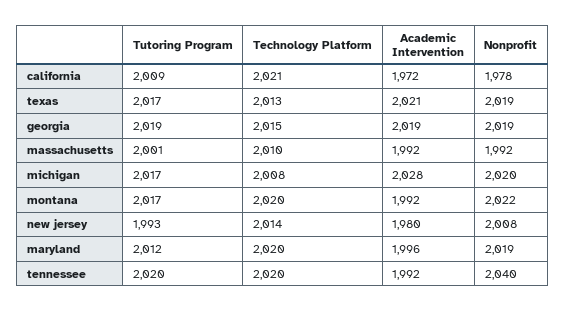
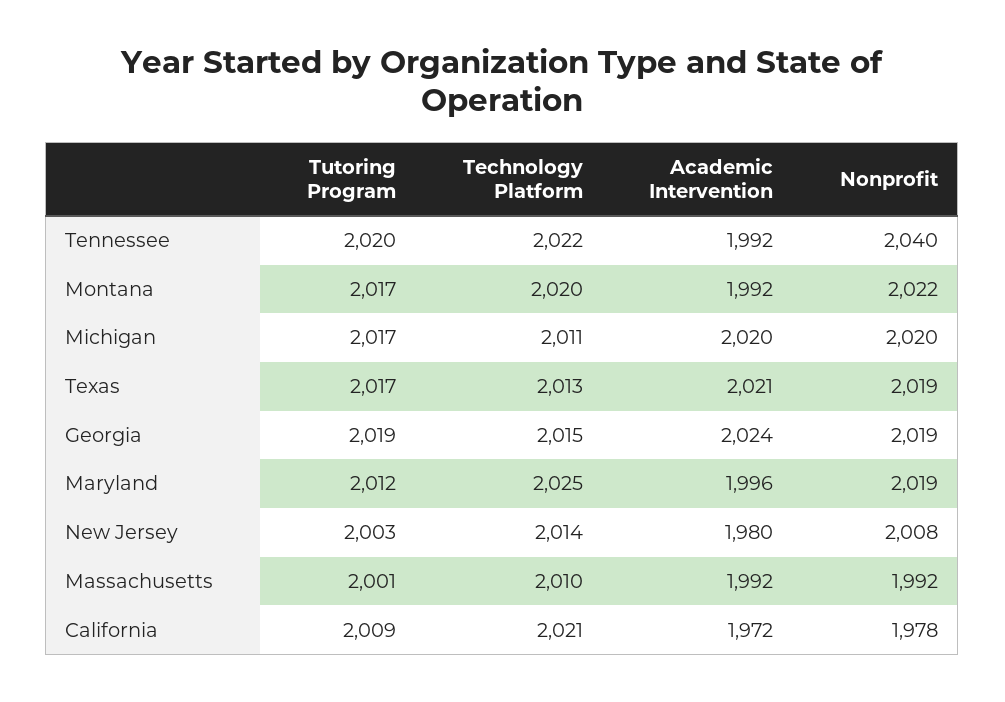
  {
    "Tutoring Program": {
      "california": 2009,
      "texas": 2017,
      "georgia": 2019,
      "massachusetts": 2001,
      "michigan": 2017,
      "montana": 2017,
-     "new jersey": 1993,
+     "new jersey": 2003,
      "maryland": 2012,
      "tennessee": 2020
    },
    "Technology Platform": {
      "california": 2021,
      "texas": 2013,
      "georgia": 2015,
      "massachusetts": 2010,
-     "michigan": 2008,
+     "michigan": 2011,
      "montana": 2020,
      "new jersey": 2014,
-     "maryland": 2020,
+     "maryland": 2025,
-     "tennessee": 2020
+     "tennessee": 2022
    },
    "Academic Intervention": {
      "california": 1972,
      "texas": 2021,
-     "georgia": 2019,
+     "georgia": 2024,
      "massachusetts": 1992,
-     "michigan": 2028,
+     "michigan": 2020,
      "montana": 1992,
      "new jersey": 1980,
      "maryland": 1996,
      "tennessee": 1992
    },
    "Nonprofit": {
      "california": 1978,
      "texas": 2019,
      "georgia": 2019,
      "massachusetts": 1992,
      "michigan": 2020,
      "montana": 2022,
      "new jersey": 2008,
      "maryland": 2019,
      "tennessee": 2040
    }
  }

